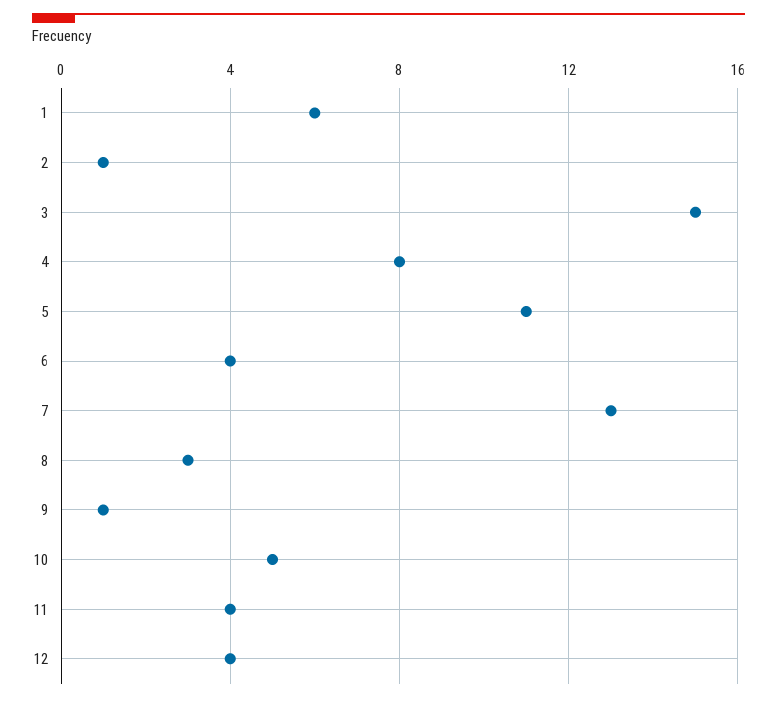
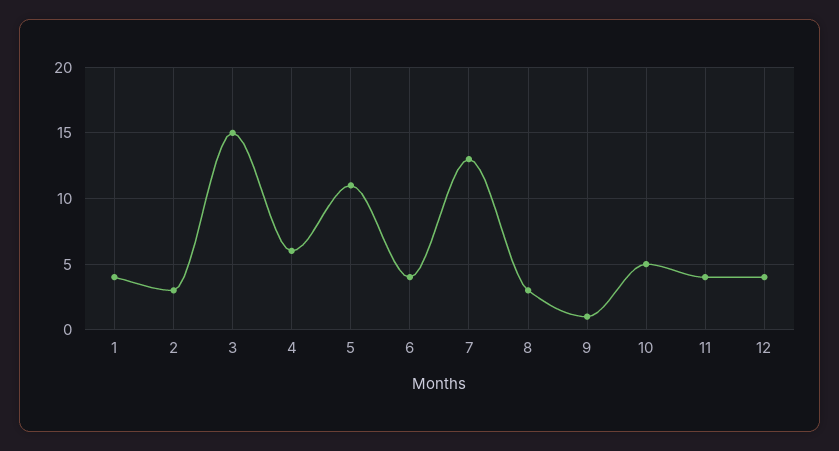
  {
-   "1": 6,
+   "1": 4,
-   "2": 1,
+   "2": 3,
    "3": 15,
-   "4": 8,
+   "4": 6,
    "5": 11,
    "6": 4,
    "7": 13,
    "8": 3,
    "9": 1,
    "10": 5,
    "11": 4,
    "12": 4
  }

